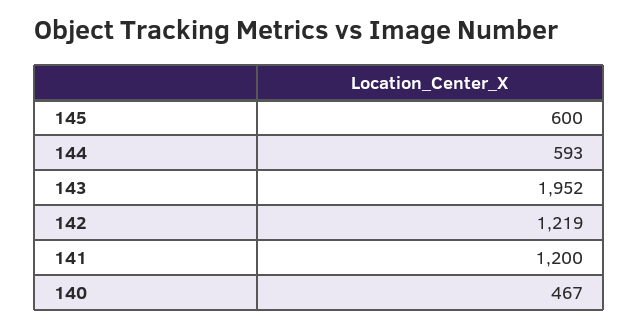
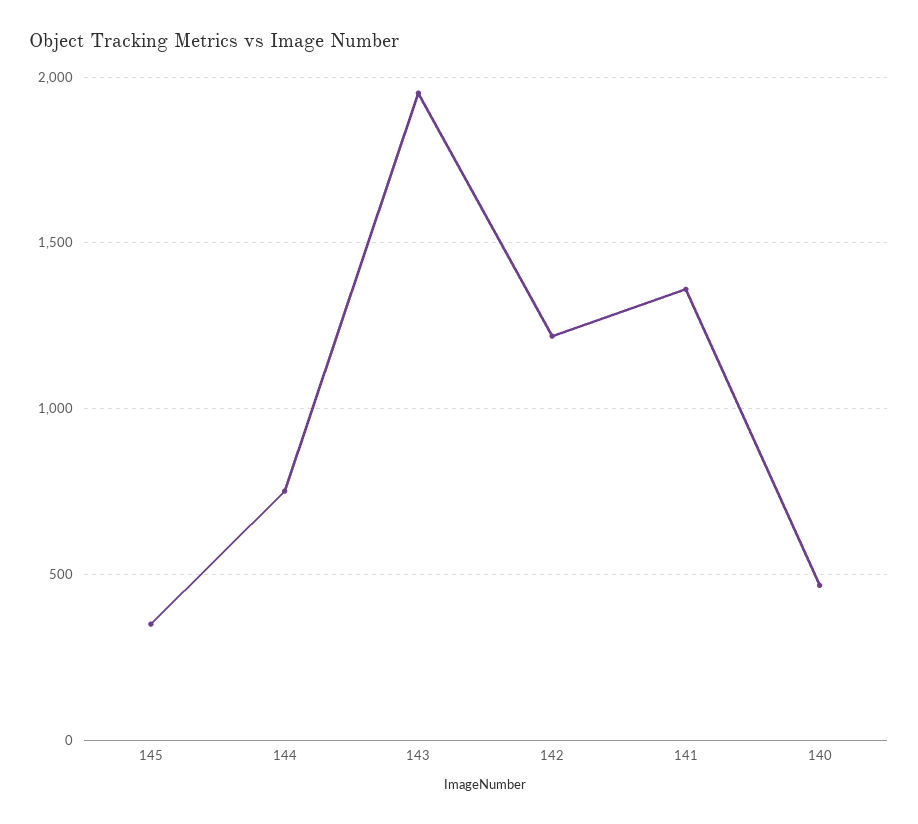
  {
-   "145": 600,
+   "145": 350,
-   "144": 593,
+   "144": 750,
    "143": 1952,
    "142": 1219,
-   "141": 1200,
+   "141": 1350,
    "140": 467
  }

